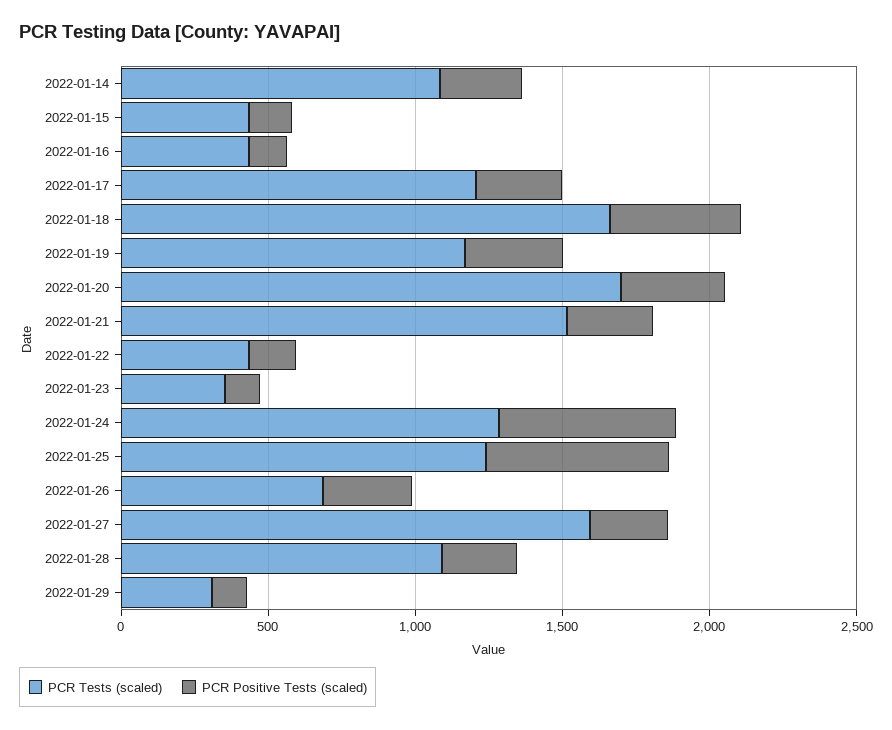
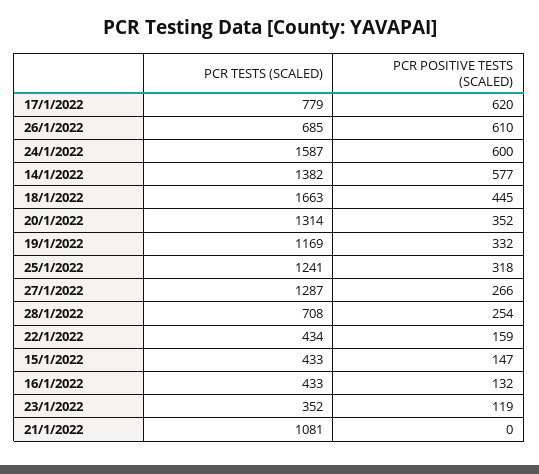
  {
    "PCR Tests (scaled)": {
-     "2022-01-14": 1100,
+     "2022-01-14": 1382,
      "2022-01-15": 433,
      "2022-01-16": 433,
-     "2022-01-17": 1200,
+     "2022-01-17": 779,
      "2022-01-18": 1663,
      "2022-01-19": 1169,
-     "2022-01-20": 1700,
+     "2022-01-20": 1314,
-     "2022-01-21": 1500,
+     "2022-01-21": 1081,
      "2022-01-22": 434,
      "2022-01-23": 352,
-     "2022-01-24": 1300,
+     "2022-01-24": 1587,
      "2022-01-25": 1241,
      "2022-01-26": 685,
-     "2022-01-27": 1600,
+     "2022-01-27": 1287,
-     "2022-01-28": 1100,
+     "2022-01-28": 708
-     "2022-01-29": 300
    },
    "PCR Positive Tests (scaled)": {
-     "2022-01-14": 300,
+     "2022-01-14": 577,
      "2022-01-15": 147,
      "2022-01-16": 132,
-     "2022-01-17": 300,
+     "2022-01-17": 620,
      "2022-01-18": 445,
      "2022-01-19": 332,
      "2022-01-20": 352,
-     "2022-01-21": 300,
+     "2022-01-21": 0,
      "2022-01-22": 159,
      "2022-01-23": 119,
      "2022-01-24": 600,
-     "2022-01-25": 600,
+     "2022-01-25": 318,
-     "2022-01-26": 300,
+     "2022-01-26": 610,
      "2022-01-27": 266,
-     "2022-01-28": 254,
+     "2022-01-28": 254
-     "2022-01-29": 100
    }
  }

